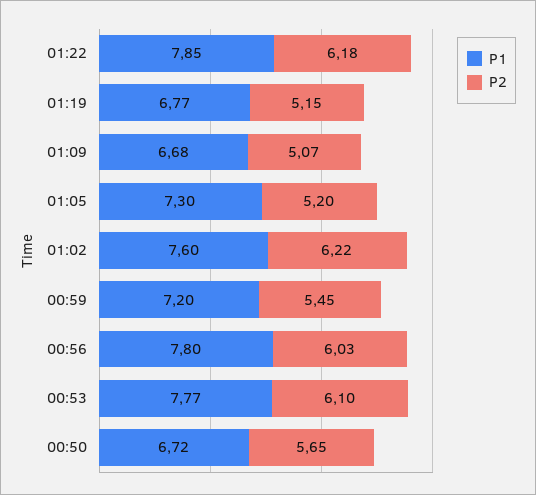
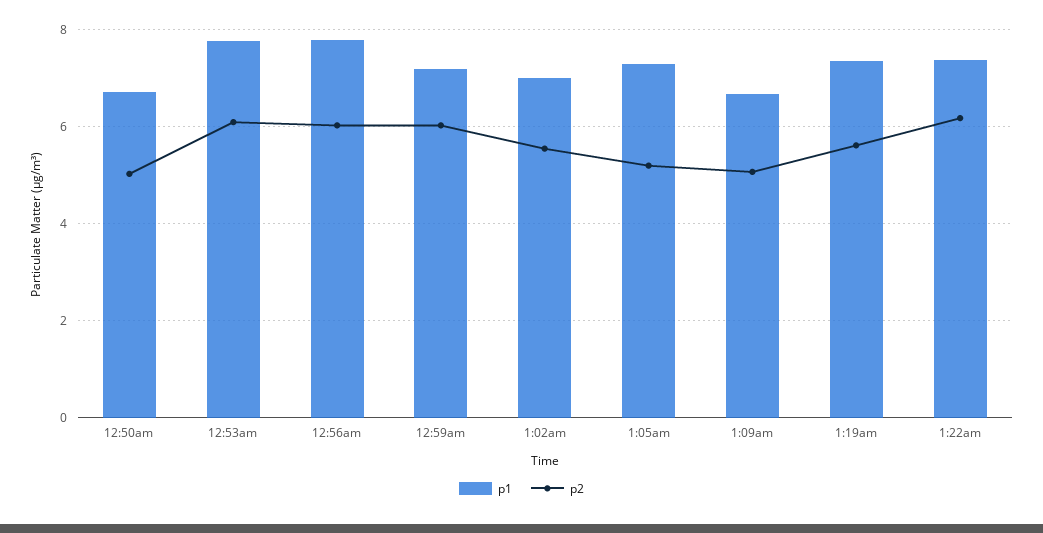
  {
    "P1": {
-     "01:22": 7.85,
+     "01:22": 7.4,
-     "01:19": 6.77,
+     "01:19": 7.4,
      "01:09": 6.68,
      "01:05": 7.3,
-     "01:02": 7.6,
+     "01:02": 7,
      "00:59": 7.2,
      "00:56": 7.8,
      "00:53": 7.77,
      "00:50": 6.72
    },
    "P2": {
      "01:22": 6.18,
-     "01:19": 5.15,
+     "01:19": 5.6,
      "01:09": 5.07,
      "01:05": 5.2,
-     "01:02": 6.22,
+     "01:02": 5.6,
-     "00:59": 5.45,
+     "00:59": 6,
      "00:56": 6.03,
      "00:53": 6.1,
-     "00:50": 5.65
+     "00:50": 5
    }
  }

